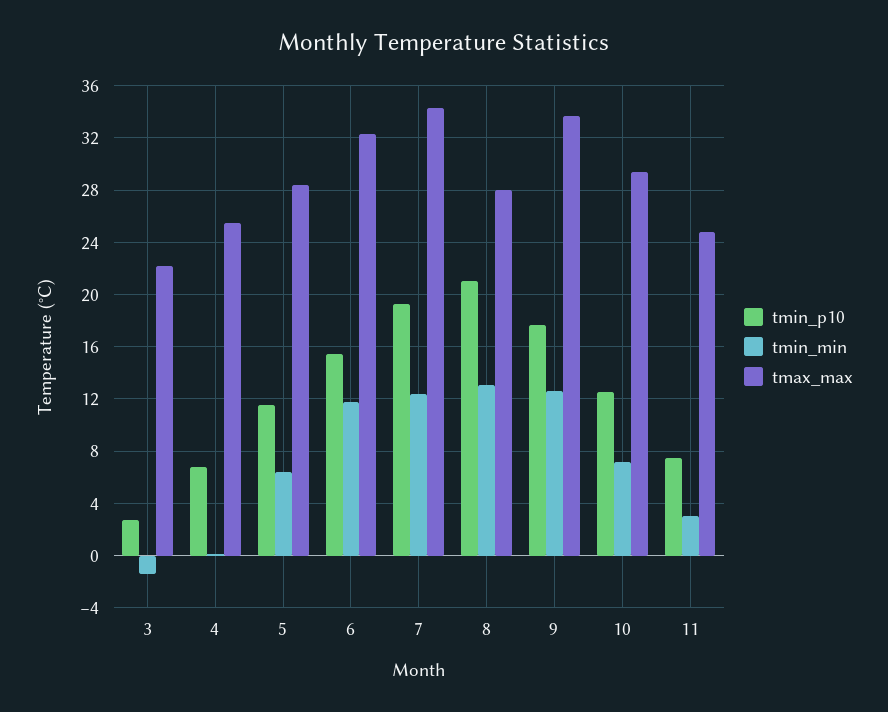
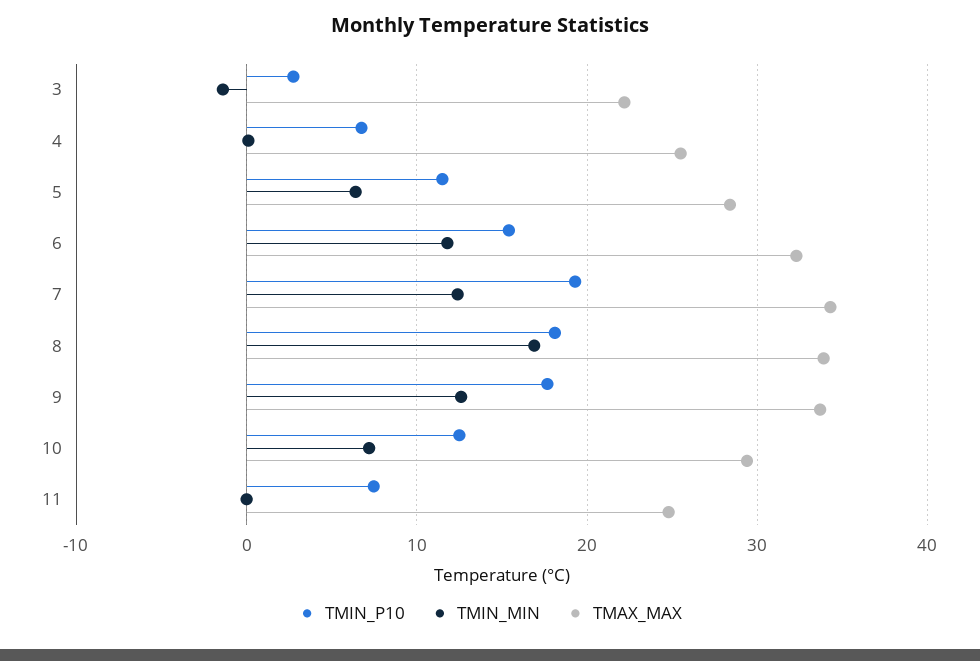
  {
    "tmin_p10": {
      "3": 3,
      "4": 7,
      "5": 11.5,
      "6": 15.5,
      "7": 19.5,
-     "8": 21,
+     "8": 18,
      "9": 17.5,
      "10": 12.5,
      "11": 7.5
    },
    "tmin_min": {
      "3": -1.5,
      "4": 0,
      "5": 6.5,
      "6": 12,
      "7": 12.5,
-     "8": 13,
+     "8": 17,
      "9": 12.5,
      "10": 7,
-     "11": 3
+     "11": 0
    },
    "tmax_max": {
      "3": 22,
      "4": 25.5,
      "5": 28.5,
      "6": 32.5,
      "7": 34.5,
-     "8": 28,
+     "8": 34,
      "9": 33.5,
      "10": 29.5,
      "11": 25
    }
  }

